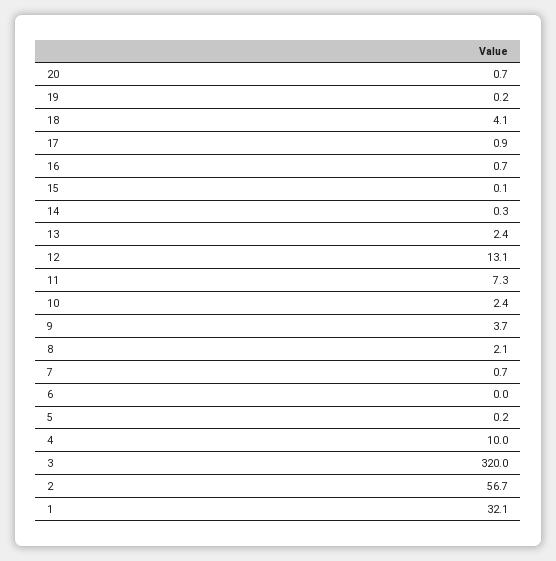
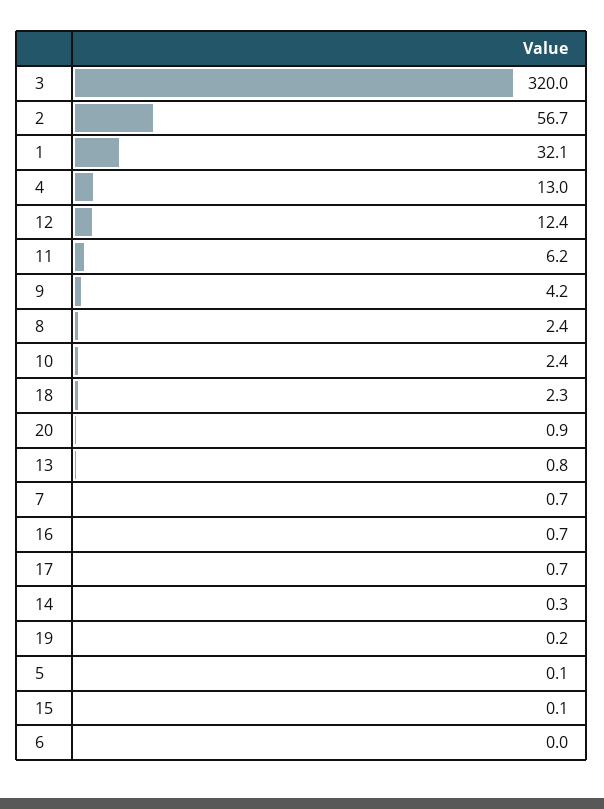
  {
-   "20": 0.7,
+   "20": 0.9,
    "19": 0.2,
-   "18": 4.1,
+   "18": 2.3,
-   "17": 0.9,
+   "17": 0.7,
    "16": 0.7,
    "15": 0.1,
    "14": 0.3,
-   "13": 2.4,
+   "13": 0.8,
-   "12": 13.1,
+   "12": 12.4,
-   "11": 7.3,
+   "11": 6.2,
    "10": 2.4,
-   "9": 3.7,
+   "9": 4.2,
-   "8": 2.1,
+   "8": 2.4,
    "7": 0.7,
    "6": 0,
-   "5": 0.2,
+   "5": 0.1,
-   "4": 10,
+   "4": 13,
    "3": 320,
    "2": 56.7,
    "1": 32.1
  }

